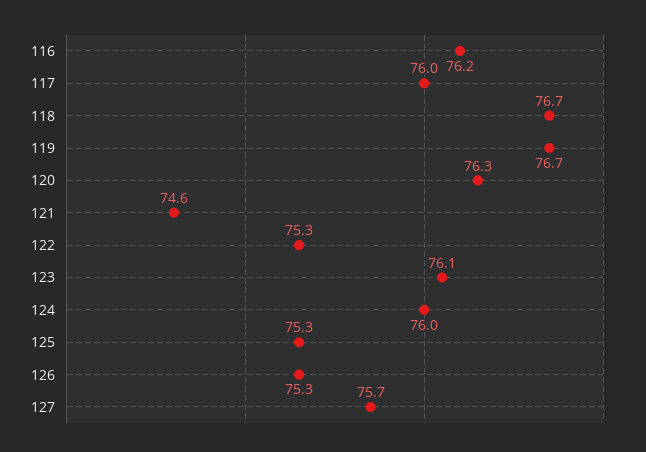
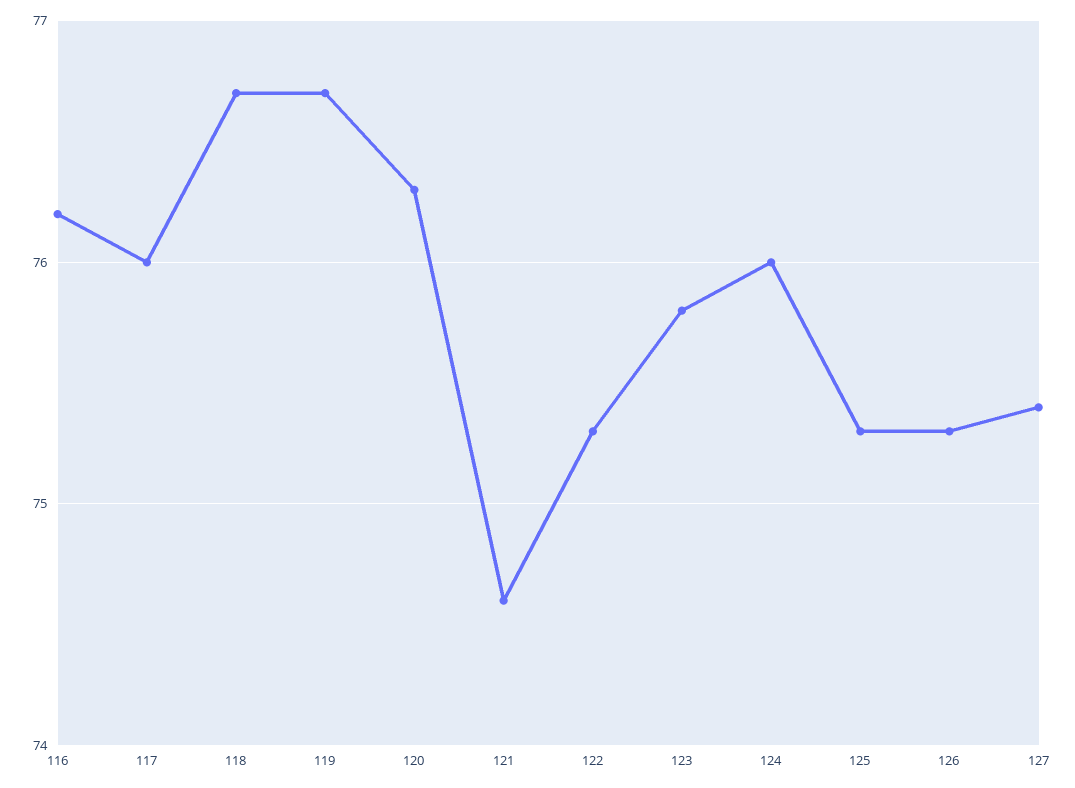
  {
    "116": 76.2,
    "117": 76,
    "118": 76.7,
    "119": 76.7,
    "120": 76.3,
    "121": 74.6,
    "122": 75.3,
-   "123": 76.1,
+   "123": 75.8,
    "124": 76,
    "125": 75.3,
    "126": 75.3,
-   "127": 75.7
+   "127": 75.4
  }

